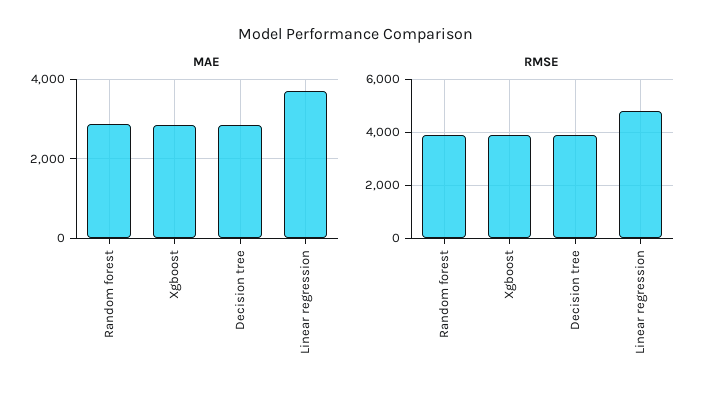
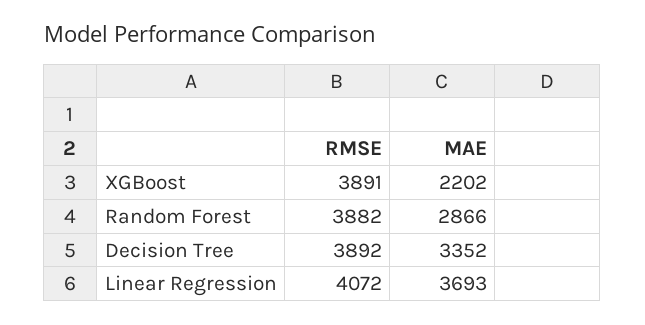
  {
    "MAE": {
      "Random forest": 2866,
-     "Xgboost": 2800,
+     "Xgboost": 2202,
-     "Decision tree": 2800,
+     "Decision tree": 3352,
      "Linear regression": 3693
    },
    "RMSE": {
      "Random forest": 3882,
      "Xgboost": 3891,
      "Decision tree": 3892,
-     "Linear regression": 4750
+     "Linear regression": 4072
    }
  }

